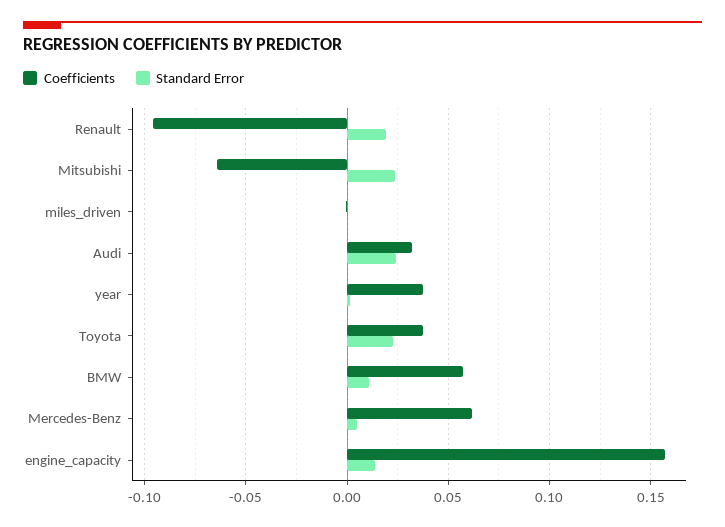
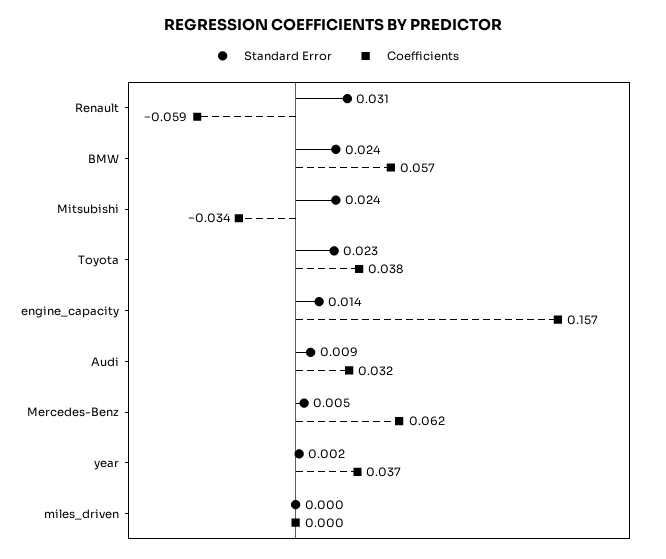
  {
    "Coefficients": {
-     "Renault": -0.095,
+     "Renault": -0.059,
-     "Mitsubishi": -0.065,
+     "Mitsubishi": -0.034,
      "miles_driven": 0,
      "Audi": 0.032,
      "year": 0.037,
      "Toyota": 0.038,
      "BMW": 0.057,
      "Mercedes-Benz": 0.062,
      "engine_capacity": 0.157
    },
    "Standard Error": {
-     "Renault": 0.02,
+     "Renault": 0.031,
      "Mitsubishi": 0.024,
      "miles_driven": 0,
-     "Audi": 0.025,
+     "Audi": 0.009,
      "year": 0.002,
      "Toyota": 0.023,
-     "BMW": 0.01,
+     "BMW": 0.024,
      "Mercedes-Benz": 0.005,
      "engine_capacity": 0.014
    }
  }

